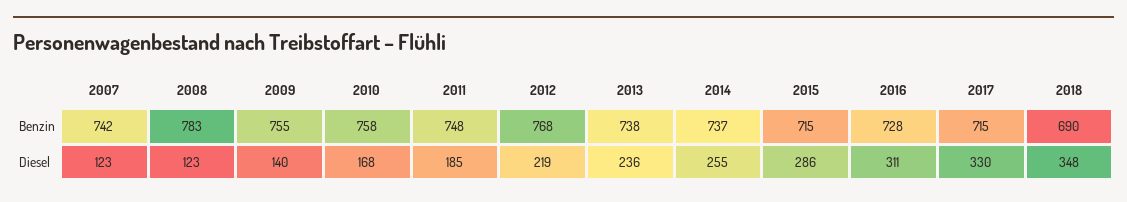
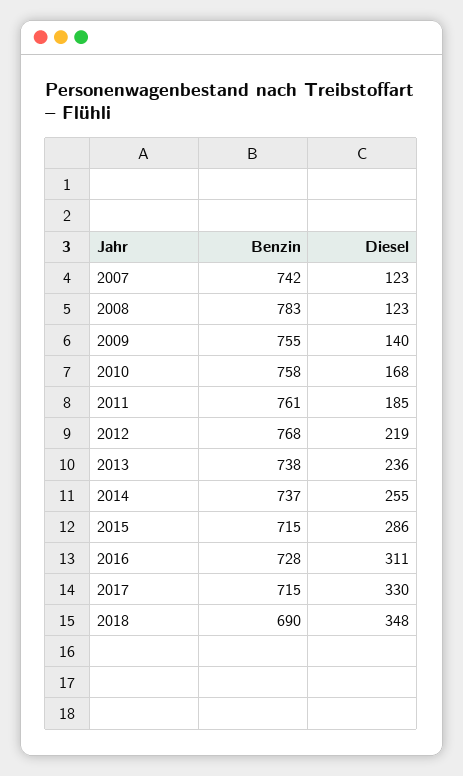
  {
    "2007": {
      "Benzin": 742,
      "Diesel": 123
    },
    "2008": {
      "Benzin": 783,
      "Diesel": 123
    },
    "2009": {
      "Benzin": 755,
      "Diesel": 140
    },
    "2010": {
      "Benzin": 758,
      "Diesel": 168
    },
    "2011": {
-     "Benzin": 748,
+     "Benzin": 761,
      "Diesel": 185
    },
    "2012": {
      "Benzin": 768,
      "Diesel": 219
    },
    "2013": {
      "Benzin": 738,
      "Diesel": 236
    },
    "2014": {
      "Benzin": 737,
      "Diesel": 255
    },
    "2015": {
      "Benzin": 715,
      "Diesel": 286
    },
    "2016": {
      "Benzin": 728,
      "Diesel": 311
    },
    "2017": {
      "Benzin": 715,
      "Diesel": 330
    },
    "2018": {
      "Benzin": 690,
      "Diesel": 348
    }
  }

